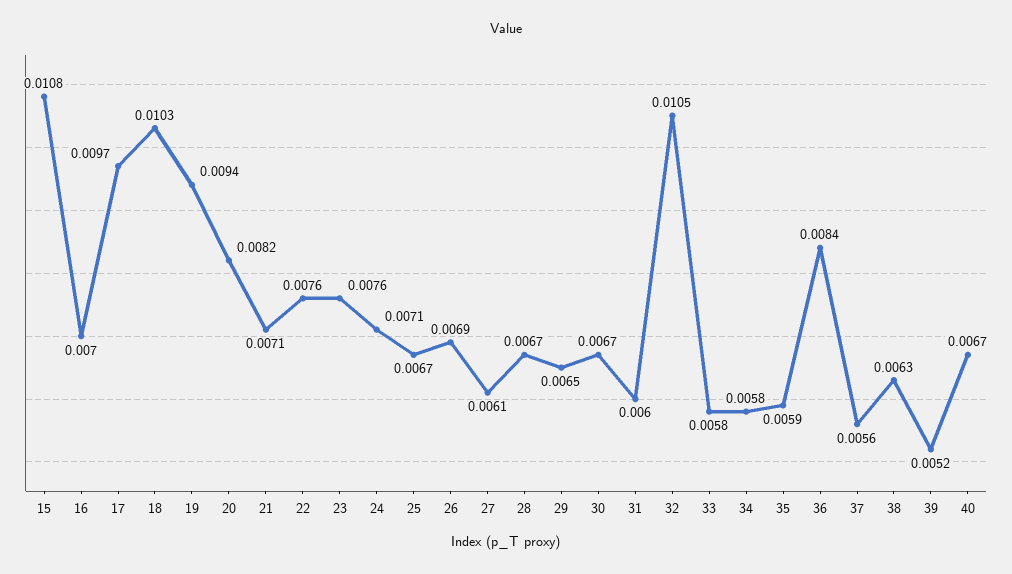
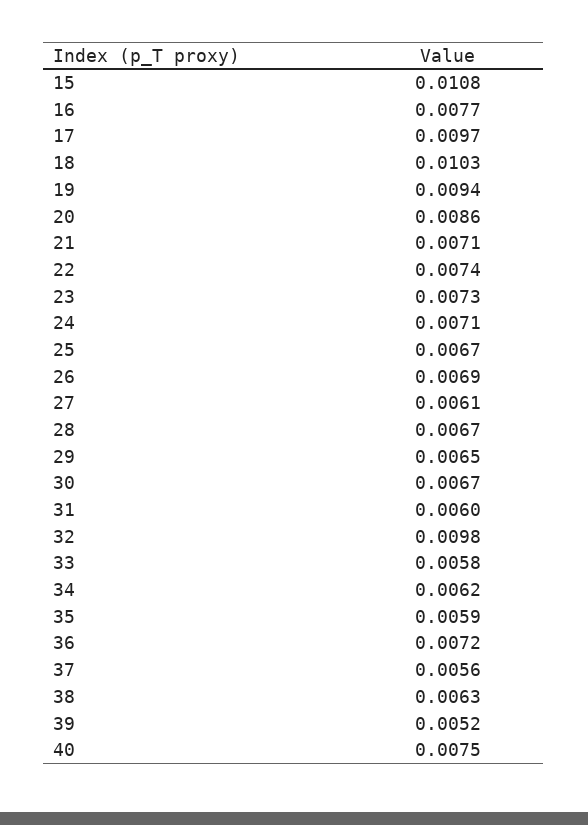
  {
    "15": 0.0108,
-   "16": 0.007,
+   "16": 0.0077,
    "17": 0.0097,
    "18": 0.0103,
    "19": 0.0094,
-   "20": 0.0082,
+   "20": 0.0086,
    "21": 0.0071,
-   "22": 0.0076,
+   "22": 0.0074,
-   "23": 0.0076,
+   "23": 0.0073,
    "24": 0.0071,
    "25": 0.0067,
    "26": 0.0069,
    "27": 0.0061,
    "28": 0.0067,
    "29": 0.0065,
    "30": 0.0067,
    "31": 0.006,
-   "32": 0.0105,
+   "32": 0.0098,
    "33": 0.0058,
-   "34": 0.0058,
+   "34": 0.0062,
    "35": 0.0059,
-   "36": 0.0084,
+   "36": 0.0072,
    "37": 0.0056,
    "38": 0.0063,
    "39": 0.0052,
-   "40": 0.0067
+   "40": 0.0075
  }

